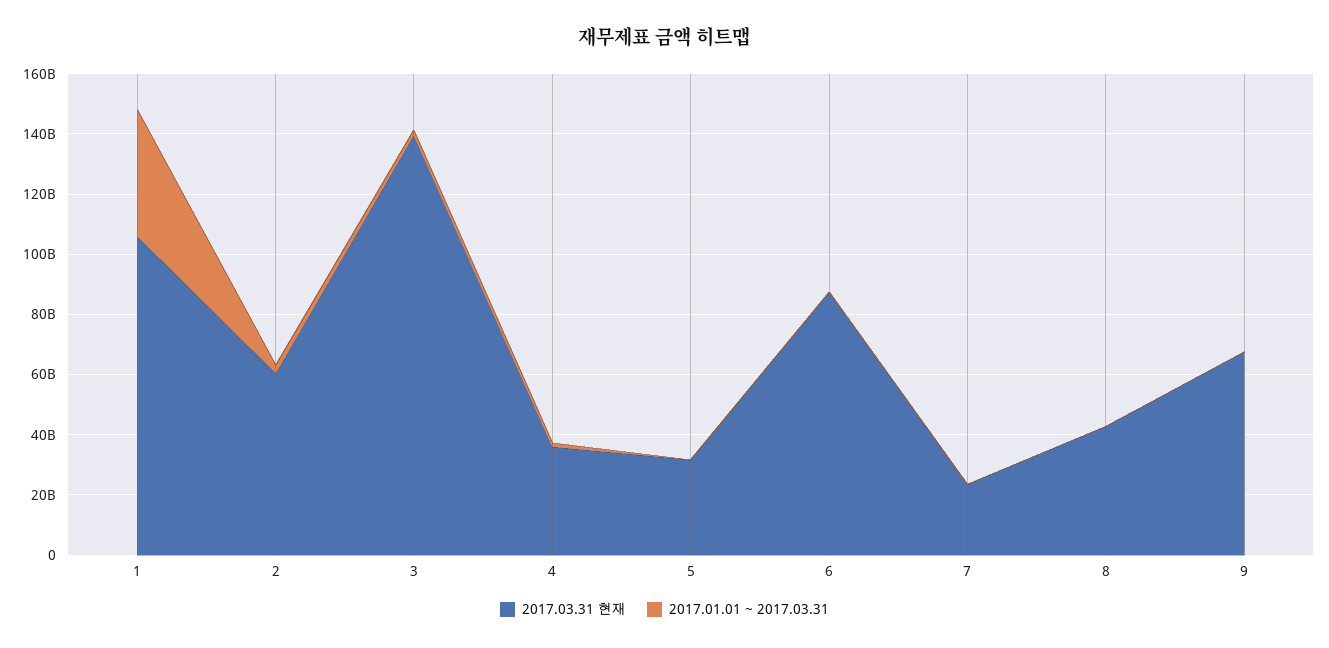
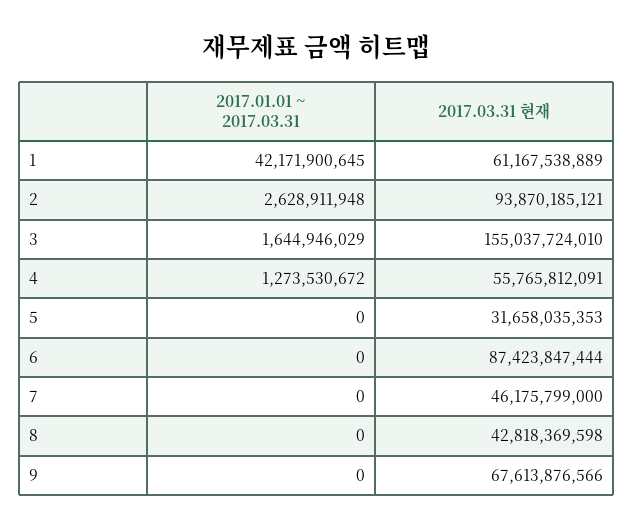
  {
    "2017.03.31 현재": {
-     "1": 105000000000,
+     "1": 61167538889,
-     "2": 60000000000,
+     "2": 93870185121,
-     "3": 140000000000,
+     "3": 155037724010,
-     "4": 35000000000,
+     "4": 55765812091,
      "5": 31658035353,
      "6": 87423847444,
-     "7": 25000000000,
+     "7": 46175799000,
      "8": 42818369598,
      "9": 67613876566
    },
    "2017.01.01 ~ 2017.03.31": {
      "1": 42171900645,
      "2": 2628911948,
      "3": 1644946029,
      "4": 1273530672,
      "5": 0,
      "6": 0,
      "7": 0,
      "8": 0,
      "9": 0
    }
  }

